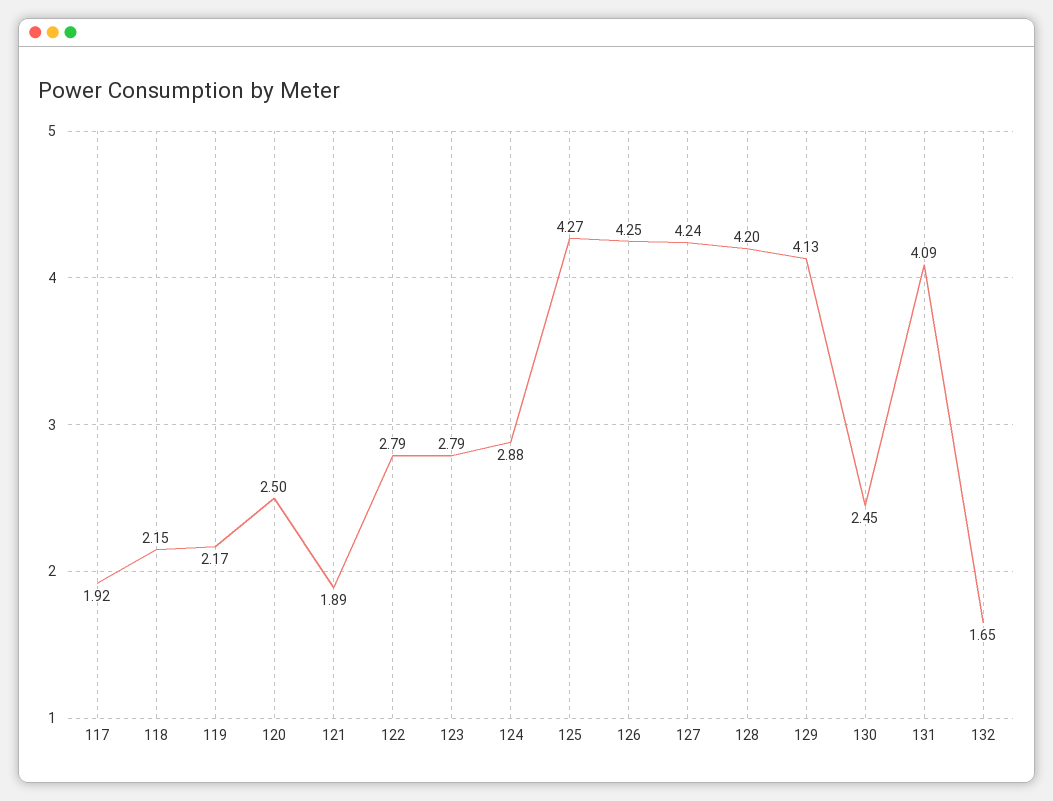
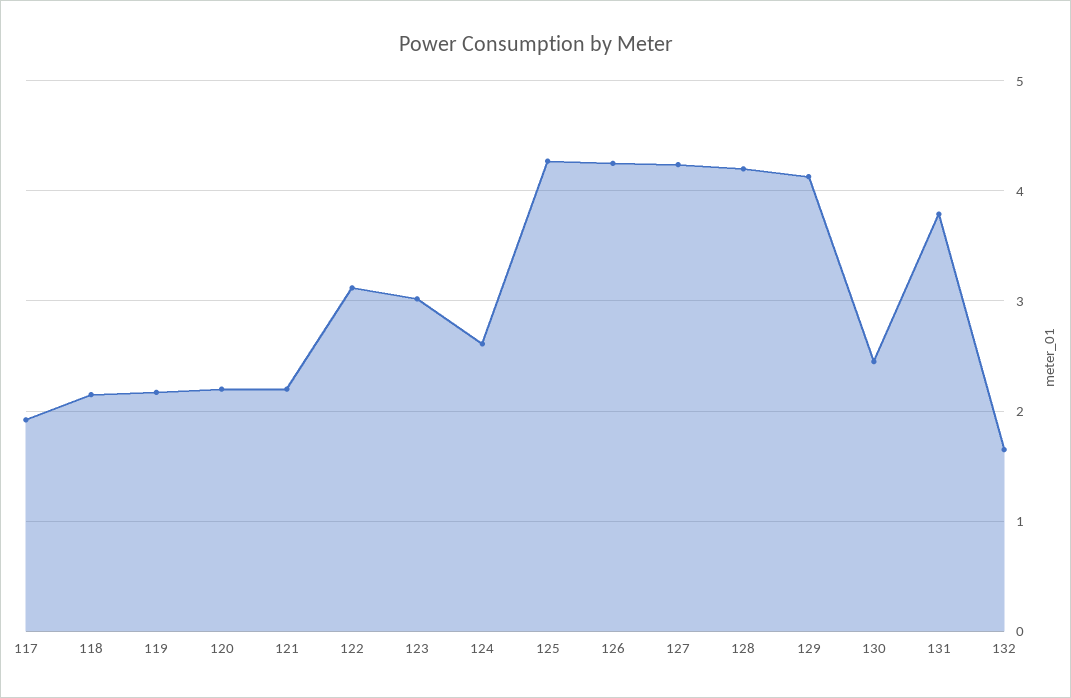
  {
    "117": 1.92,
    "118": 2.15,
    "119": 2.17,
-   "120": 2.5,
+   "120": 2.2,
-   "121": 1.89,
+   "121": 2.2,
-   "122": 2.79,
+   "122": 3.1,
-   "123": 2.79,
+   "123": 3,
-   "124": 2.88,
+   "124": 2.6,
    "125": 4.27,
    "126": 4.25,
    "127": 4.24,
    "128": 4.2,
    "129": 4.13,
    "130": 2.45,
-   "131": 4.09,
+   "131": 3.8,
    "132": 1.65
  }

